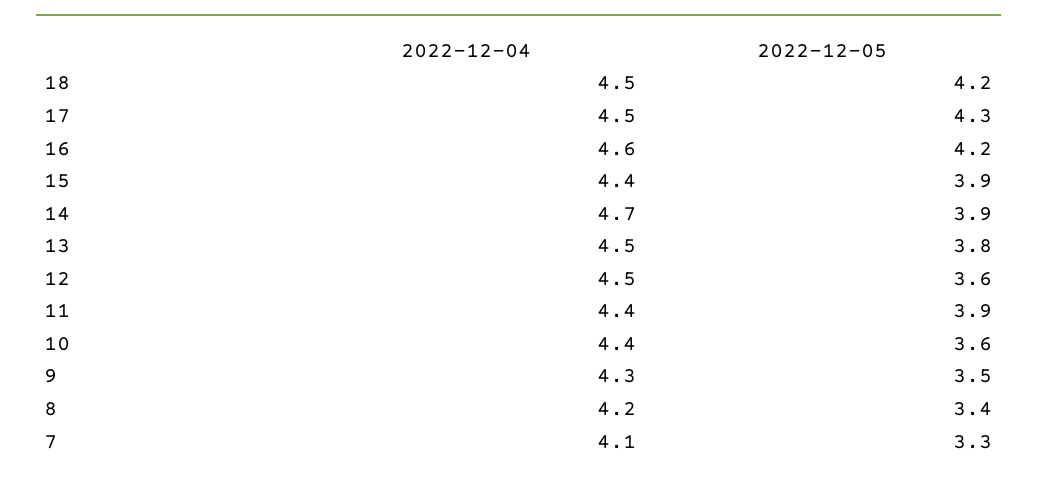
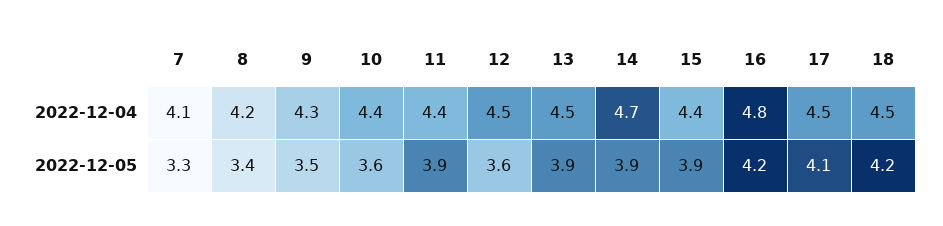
  {
    "2022-12-04": {
      "18": 4.5,
      "17": 4.5,
-     "16": 4.6,
+     "16": 4.8,
      "15": 4.4,
      "14": 4.7,
      "13": 4.5,
      "12": 4.5,
      "11": 4.4,
      "10": 4.4,
      "9": 4.3,
      "8": 4.2,
      "7": 4.1
    },
    "2022-12-05": {
      "18": 4.2,
-     "17": 4.3,
+     "17": 4.1,
      "16": 4.2,
      "15": 3.9,
      "14": 3.9,
-     "13": 3.8,
+     "13": 3.9,
      "12": 3.6,
      "11": 3.9,
      "10": 3.6,
      "9": 3.5,
      "8": 3.4,
      "7": 3.3
    }
  }

